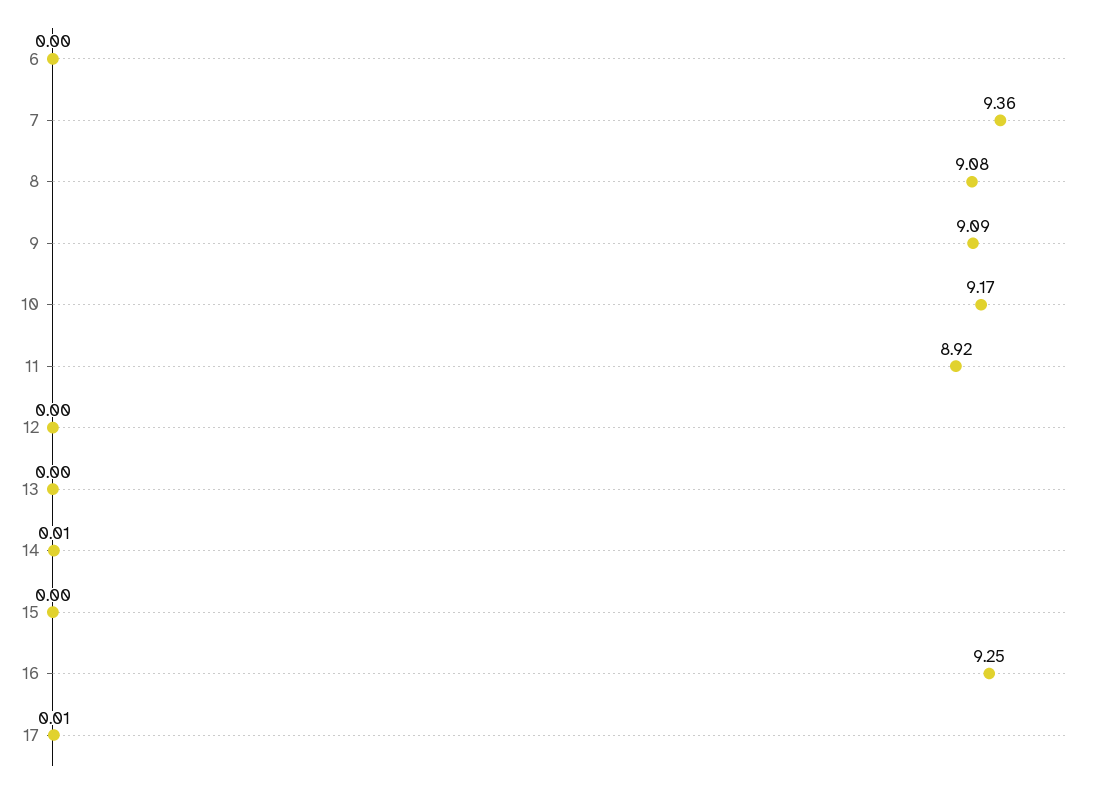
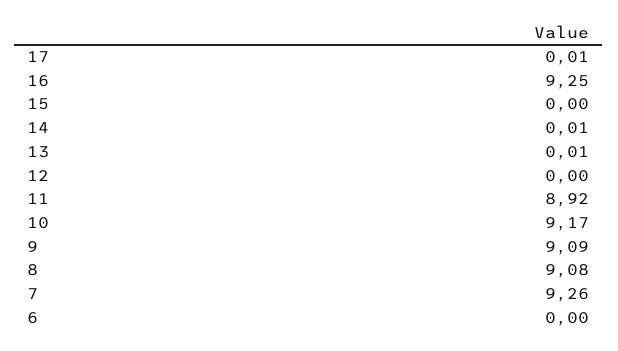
  {
    "6": 0,
-   "7": 9.36,
+   "7": 9.26,
    "8": 9.08,
    "9": 9.09,
    "10": 9.17,
    "11": 8.92,
    "12": 0,
-   "13": 0,
+   "13": 0.01,
    "14": 0.01,
    "15": 0,
    "16": 9.25,
    "17": 0.01
  }

